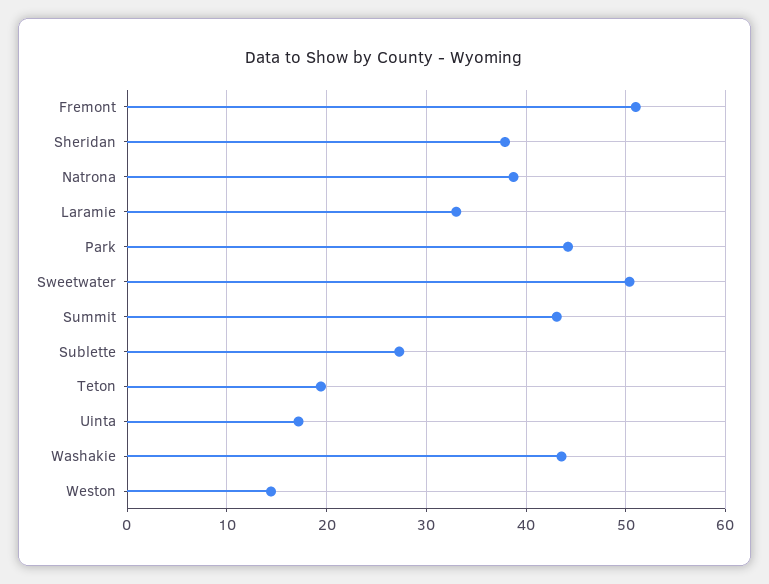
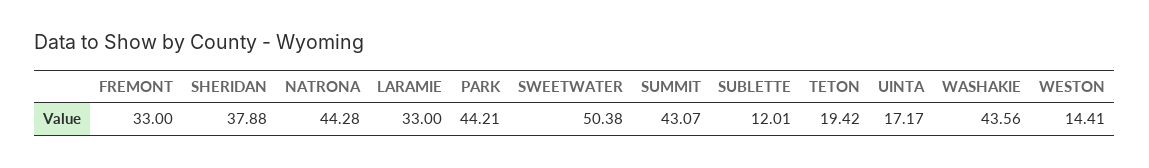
  {
-   "Fremont": 51,
+   "Fremont": 33,
    "Sheridan": 37.88,
-   "Natrona": 39,
+   "Natrona": 44.28,
    "Laramie": 33,
    "Park": 44.21,
    "Sweetwater": 50.38,
    "Summit": 43.07,
-   "Sublette": 27,
+   "Sublette": 12.01,
    "Teton": 19.42,
    "Uinta": 17.17,
    "Washakie": 43.56,
    "Weston": 14.41
  }

